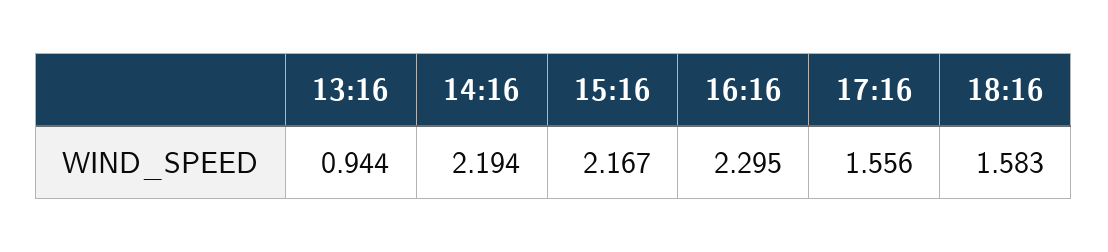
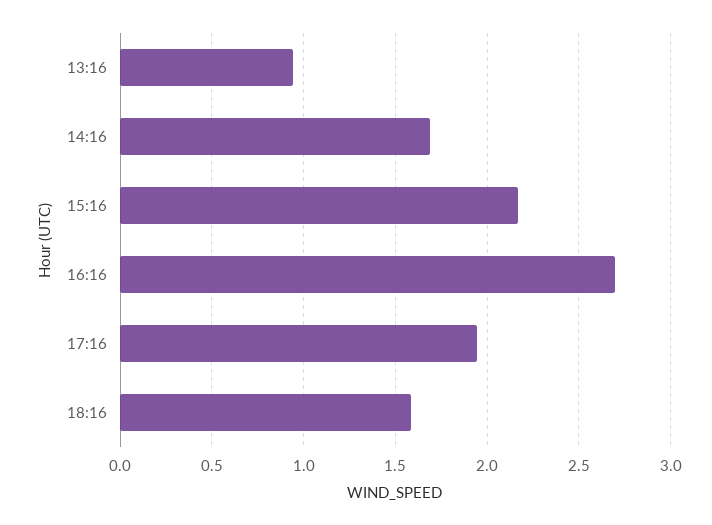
  {
    "13:16": 0.944,
-   "14:16": 2.194,
+   "14:16": 1.7,
    "15:16": 2.167,
-   "16:16": 2.295,
+   "16:16": 2.7,
-   "17:16": 1.556,
+   "17:16": 1.95,
    "18:16": 1.583
  }

